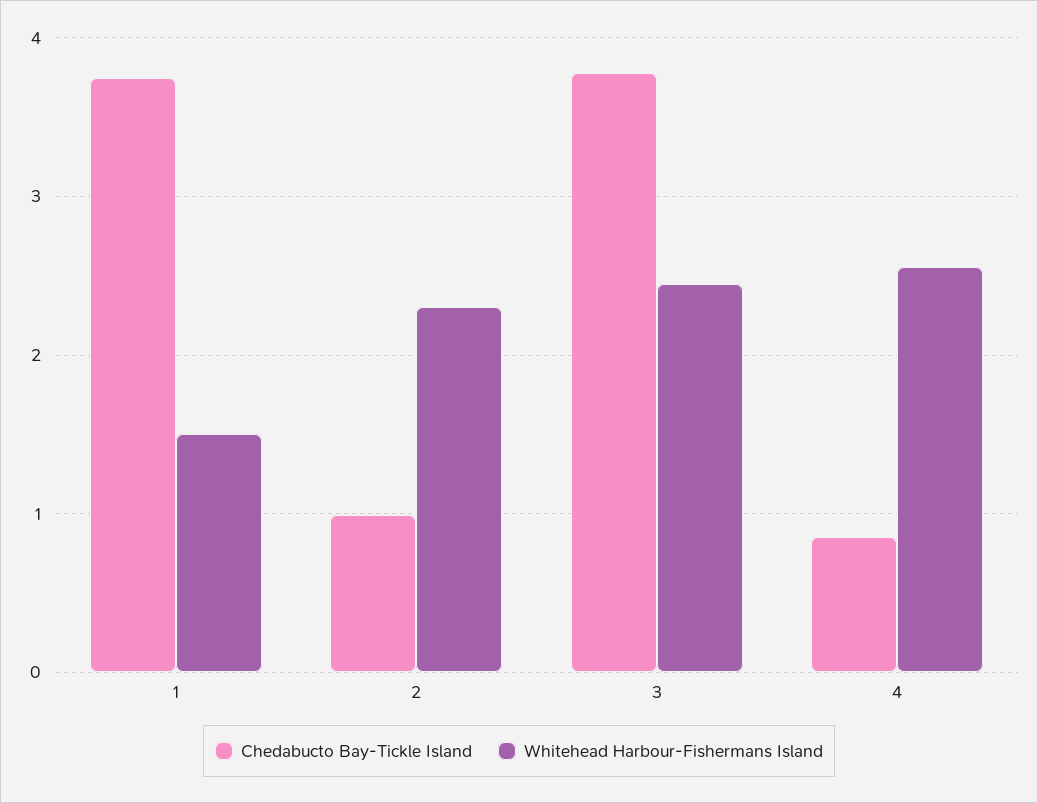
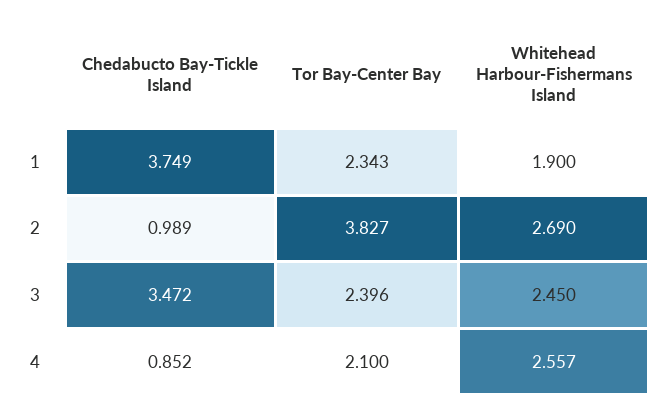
  {
    "Chedabucto Bay-Tickle Island": {
      "1": 3.749,
      "2": 0.989,
-     "3": 3.8,
+     "3": 3.472,
      "4": 0.852
    },
    "Whitehead Harbour-Fishermans Island": {
-     "1": 1.5,
+     "1": 1.9,
-     "2": 2.3,
+     "2": 2.69,
      "3": 2.45,
      "4": 2.557
-   }
+   },
+   "Tor Bay-Center Bay": {
+     "1": 2.343,
+     "2": 3.827,
+     "3": 2.396,
+     "4": 2.1
+   }
  }

